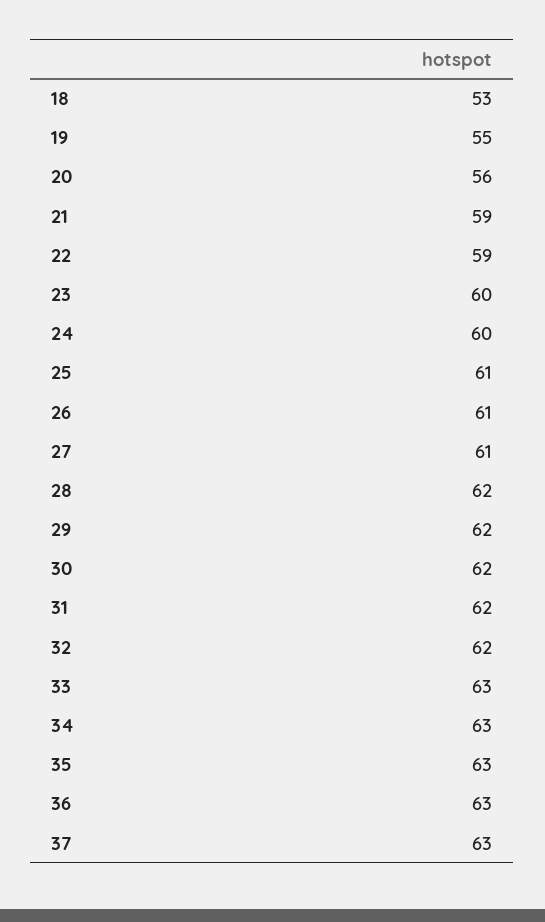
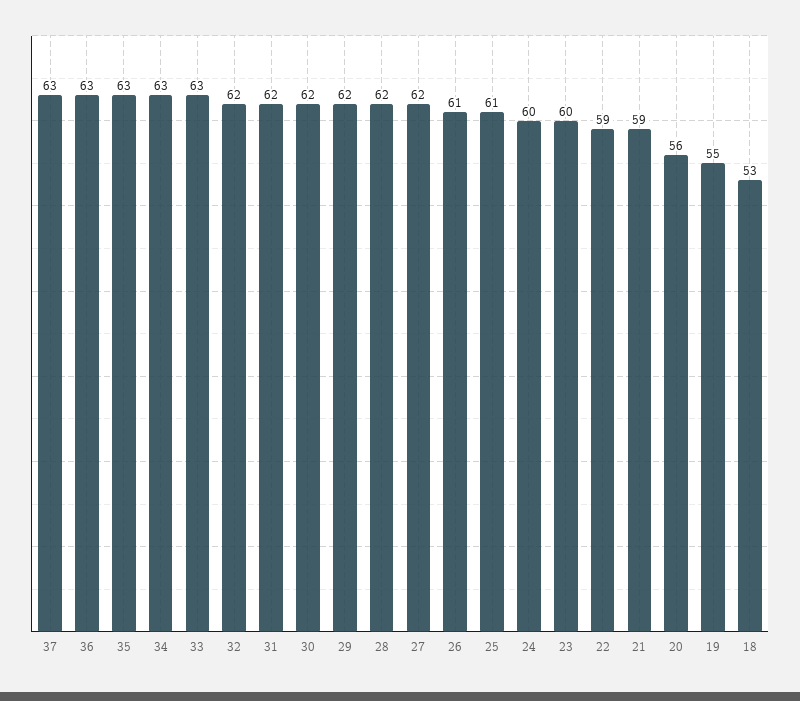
  {
    "18": 53,
    "19": 55,
    "20": 56,
    "21": 59,
    "22": 59,
    "23": 60,
    "24": 60,
    "25": 61,
    "26": 61,
-   "27": 61,
+   "27": 62,
    "28": 62,
    "29": 62,
    "30": 62,
    "31": 62,
    "32": 62,
    "33": 63,
    "34": 63,
    "35": 63,
    "36": 63,
    "37": 63
  }

